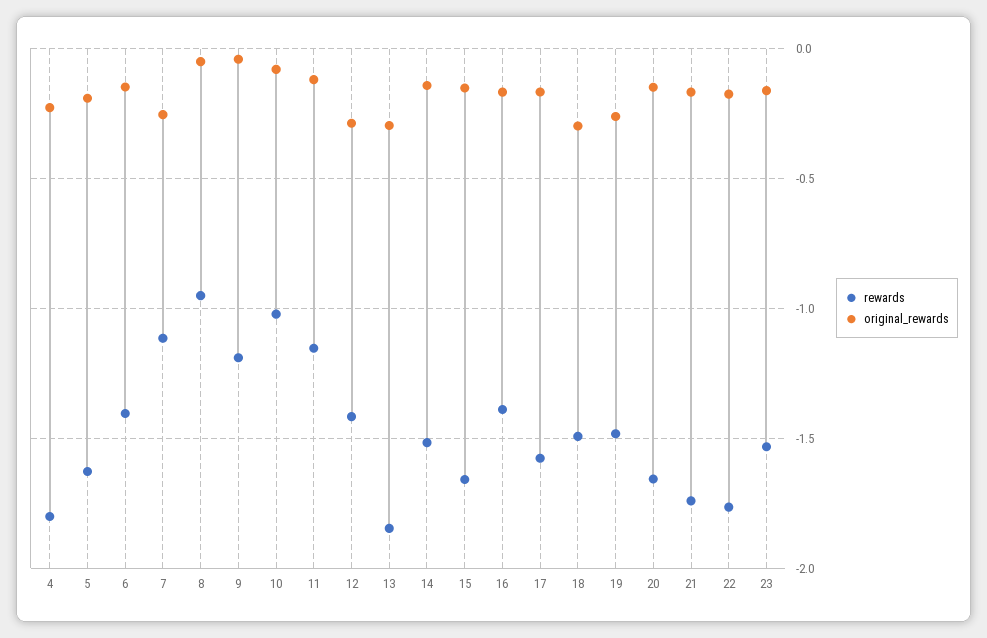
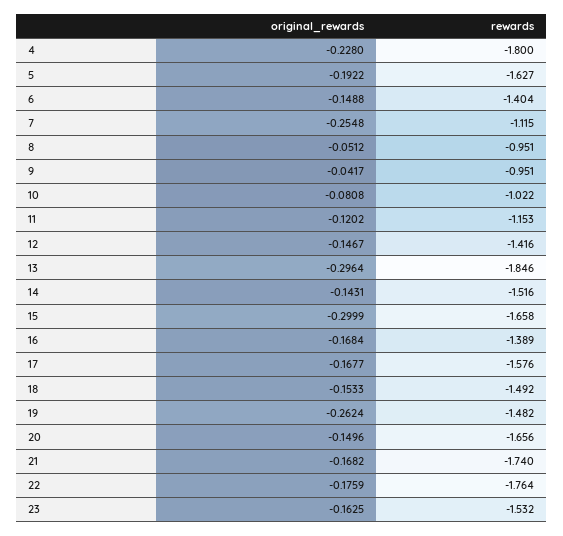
  {
    "rewards": {
      "4": -1.8,
      "5": -1.627,
      "6": -1.404,
      "7": -1.115,
      "8": -0.951,
-     "9": -1.2,
+     "9": -0.951,
      "10": -1.022,
      "11": -1.153,
      "12": -1.416,
      "13": -1.846,
      "14": -1.516,
      "15": -1.658,
      "16": -1.389,
      "17": -1.576,
      "18": -1.492,
      "19": -1.482,
      "20": -1.656,
      "21": -1.74,
      "22": -1.764,
      "23": -1.532
    },
    "original_rewards": {
      "4": -0.228,
      "5": -0.1922,
      "6": -0.1488,
      "7": -0.2548,
      "8": -0.0512,
      "9": -0.0417,
      "10": -0.0808,
      "11": -0.1202,
-     "12": -0.3,
+     "12": -0.1467,
      "13": -0.2964,
      "14": -0.1431,
-     "15": -0.15,
+     "15": -0.2999,
      "16": -0.1684,
      "17": -0.1677,
-     "18": -0.3,
+     "18": -0.1533,
      "19": -0.2624,
      "20": -0.1496,
      "21": -0.1682,
      "22": -0.1759,
      "23": -0.1625
    }
  }

